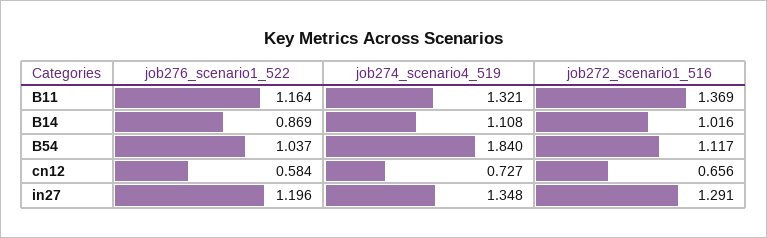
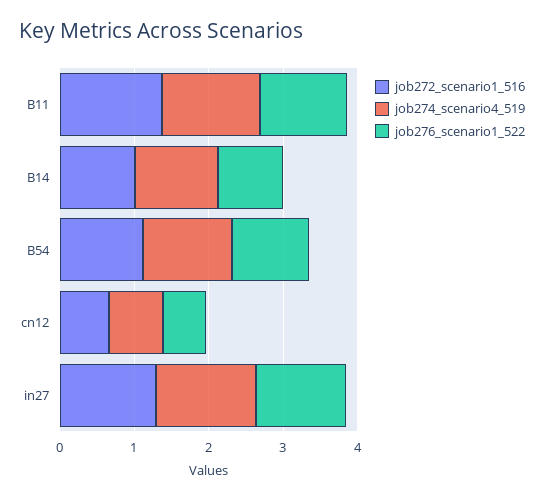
  {
    "job276_scenario1_522": {
      "B11": 1.164,
      "B14": 0.869,
      "B54": 1.037,
      "cn12": 0.584,
      "in27": 1.196
    },
    "job274_scenario4_519": {
      "B11": 1.321,
      "B14": 1.108,
-     "B54": 1.84,
+     "B54": 1.2,
      "cn12": 0.727,
      "in27": 1.348
    },
    "job272_scenario1_516": {
      "B11": 1.369,
      "B14": 1.016,
      "B54": 1.117,
      "cn12": 0.656,
      "in27": 1.291
    }
  }

